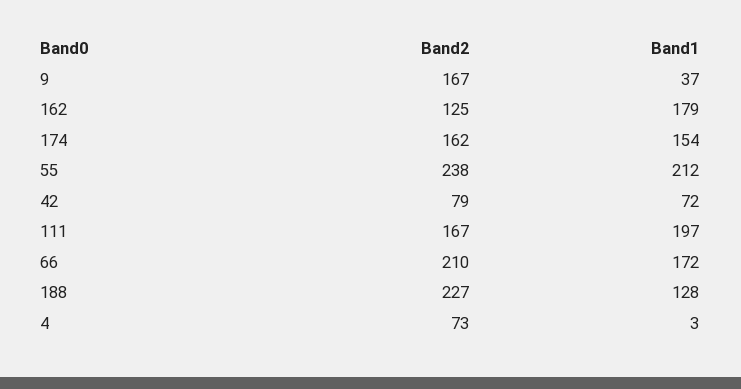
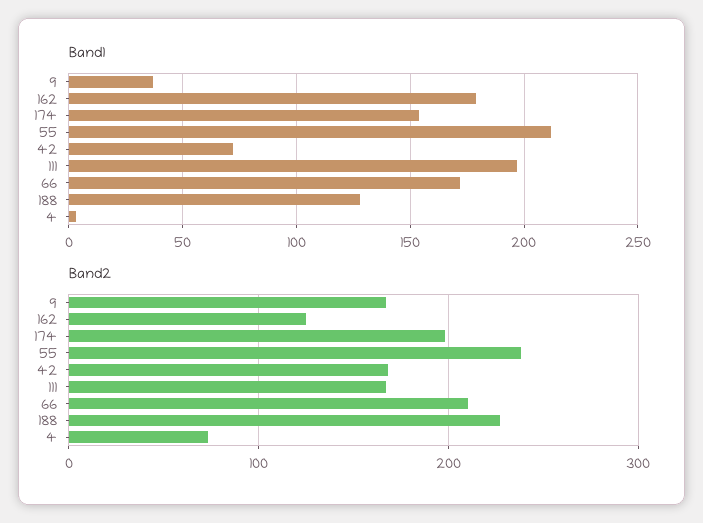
  {
    "Band2": {
      "9": 167,
      "162": 125,
-     "174": 162,
+     "174": 200,
      "55": 238,
-     "42": 79,
+     "42": 170,
      "111": 167,
      "66": 210,
      "188": 227,
      "4": 73
    },
    "Band1": {
      "9": 37,
      "162": 179,
      "174": 154,
      "55": 212,
      "42": 72,
      "111": 197,
      "66": 172,
      "188": 128,
      "4": 3
    }
  }

